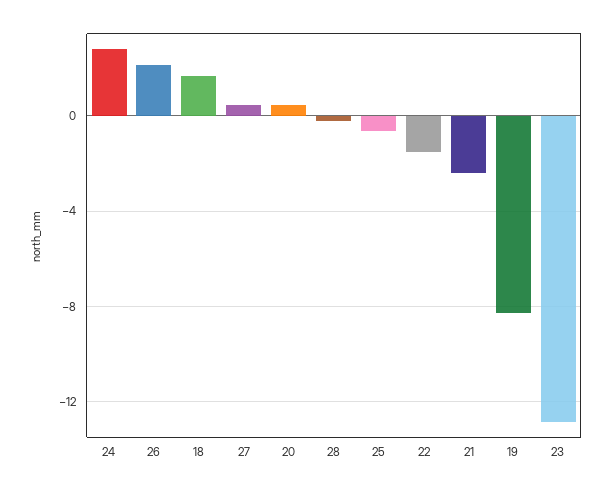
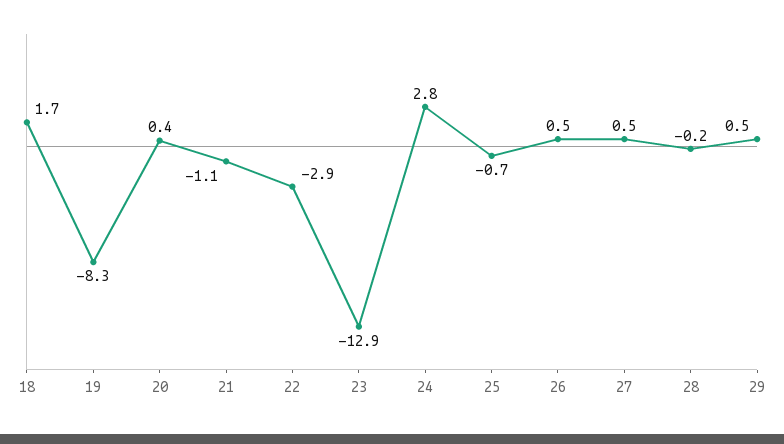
  {
    "24": 2.8,
-   "26": 2,
+   "26": 0.5,
    "18": 1.7,
    "27": 0.5,
    "20": 0.4,
    "28": -0.2,
    "25": -0.7,
-   "22": -1.5,
+   "22": -2.9,
-   "21": -2.5,
+   "21": -1.1,
    "19": -8.3,
-   "23": -12.9
+   "23": -12.9,
+   "29": 0.5
  }

